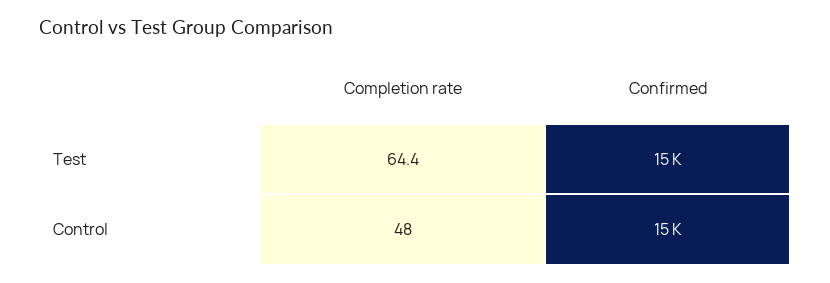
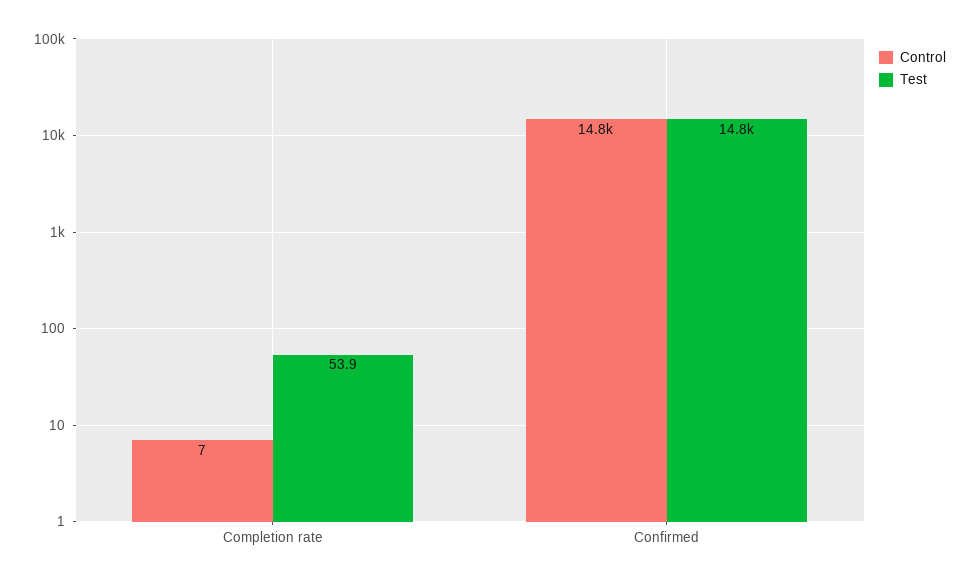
  {
    "Test": {
-     "Completion rate": 64.4,
+     "Completion rate": 53.9,
      "Confirmed": 14800
    },
    "Control": {
-     "Completion rate": 48,
+     "Completion rate": 7,
      "Confirmed": 14800
    }
  }

